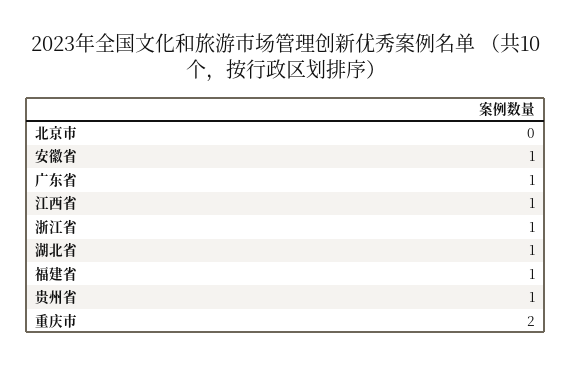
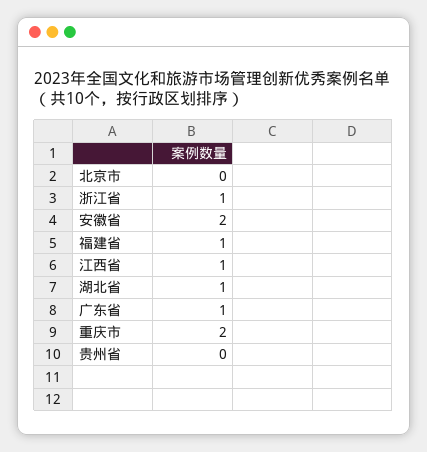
  {
    "北京市": 0,
-   "安徽省": 1,
+   "安徽省": 2,
    "广东省": 1,
    "江西省": 1,
    "浙江省": 1,
    "湖北省": 1,
    "福建省": 1,
-   "贵州省": 1,
+   "贵州省": 0,
    "重庆市": 2
  }

